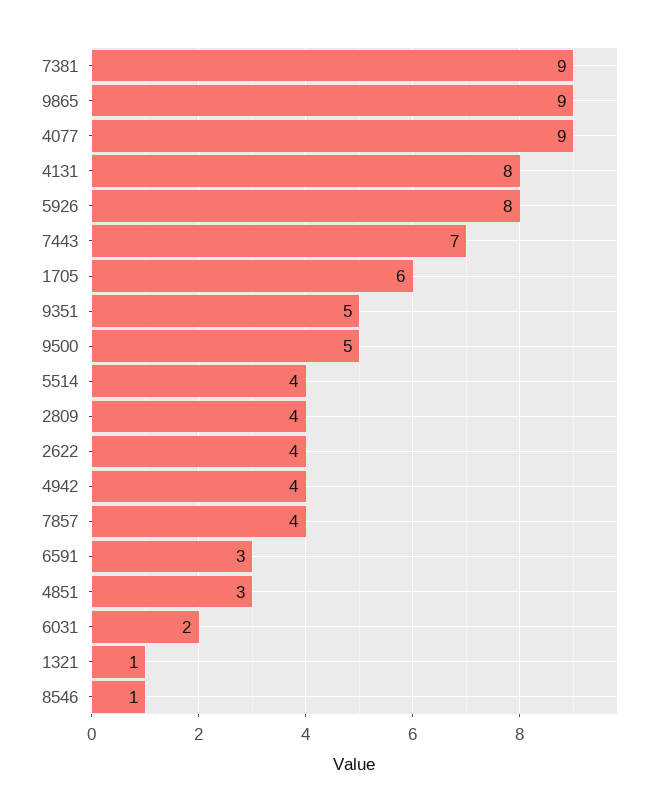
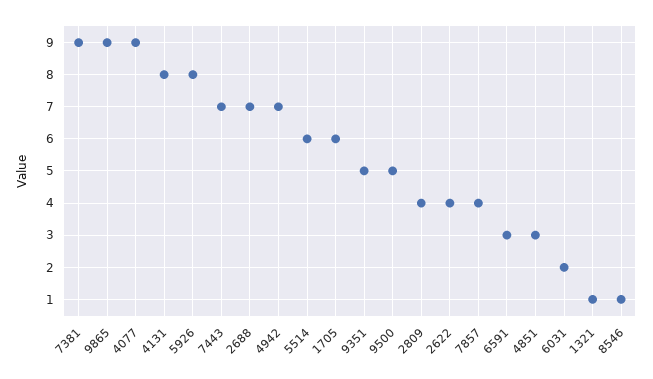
  {
    "7381": 9,
    "9865": 9,
    "4077": 9,
    "4131": 8,
    "5926": 8,
    "7443": 7,
    "1705": 6,
    "9351": 5,
    "9500": 5,
-   "5514": 4,
+   "5514": 6,
    "2809": 4,
    "2622": 4,
-   "4942": 4,
+   "4942": 7,
    "7857": 4,
    "6591": 3,
    "4851": 3,
    "6031": 2,
    "1321": 1,
-   "8546": 1
+   "8546": 1,
+   "2688": 7
  }

